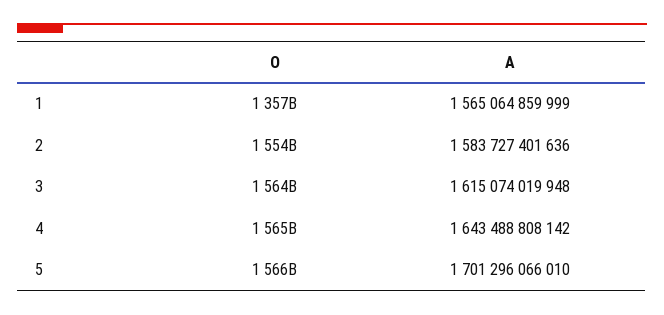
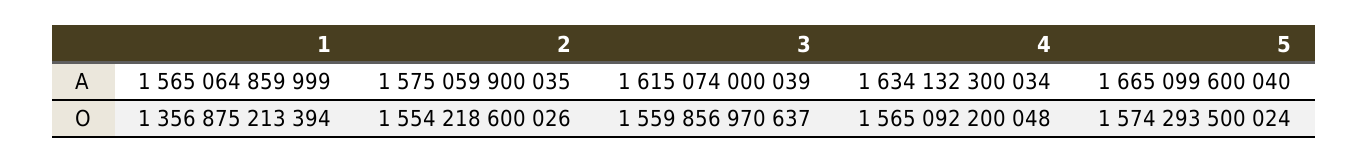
  {
    "O": {
      "1": 1356875213394,
      "2": 1554218600026,
-     "3": 1564000000000,
+     "3": 1559856970637,
      "4": 1565092200048,
-     "5": 1566000000000
+     "5": 1574293500024
    },
    "A": {
      "1": 1565064859999,
-     "2": 1583727401636,
+     "2": 1575059900035,
-     "3": 1615074019948,
+     "3": 1615074000039,
-     "4": 1643488808142,
+     "4": 1634132300034,
-     "5": 1701296066010
+     "5": 1665099600040
    }
  }

